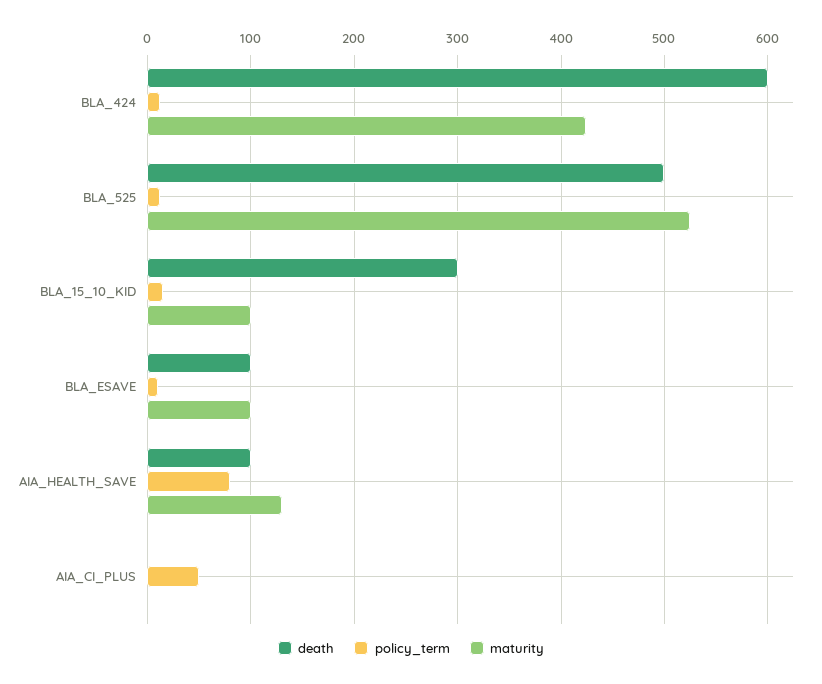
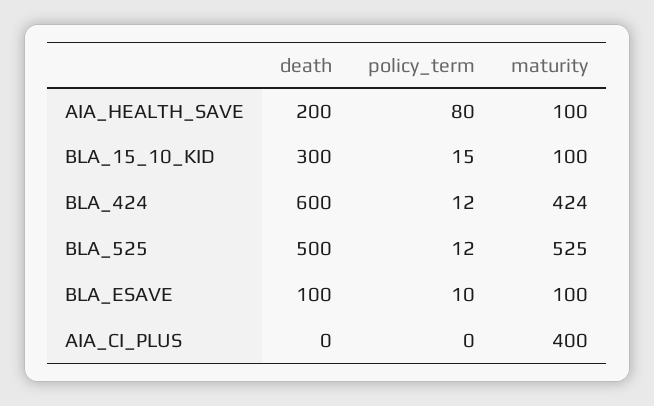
  {
    "death": {
      "BLA_424": 600,
      "BLA_525": 500,
      "BLA_15_10_KID": 300,
      "BLA_ESAVE": 100,
-     "AIA_HEALTH_SAVE": 100,
+     "AIA_HEALTH_SAVE": 200,
      "AIA_CI_PLUS": 0
    },
    "policy_term": {
      "BLA_424": 12,
      "BLA_525": 12,
      "BLA_15_10_KID": 15,
      "BLA_ESAVE": 10,
      "AIA_HEALTH_SAVE": 80,
-     "AIA_CI_PLUS": 50
+     "AIA_CI_PLUS": 0
    },
    "maturity": {
      "BLA_424": 424,
      "BLA_525": 525,
      "BLA_15_10_KID": 100,
      "BLA_ESAVE": 100,
-     "AIA_HEALTH_SAVE": 130,
+     "AIA_HEALTH_SAVE": 100,
-     "AIA_CI_PLUS": 0
+     "AIA_CI_PLUS": 400
    }
  }

